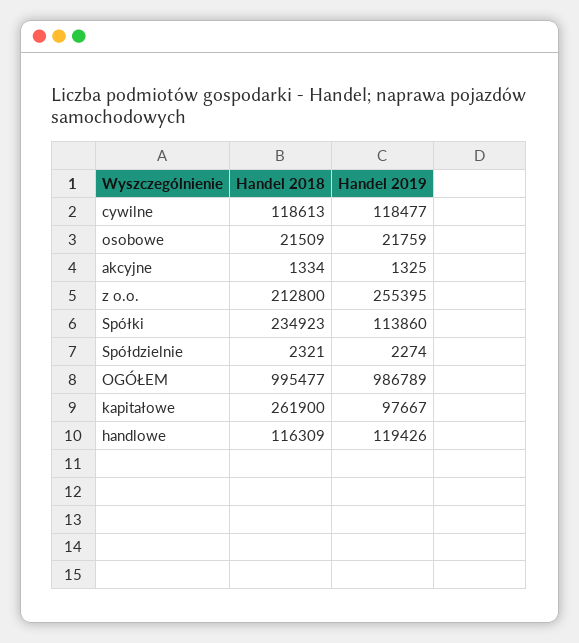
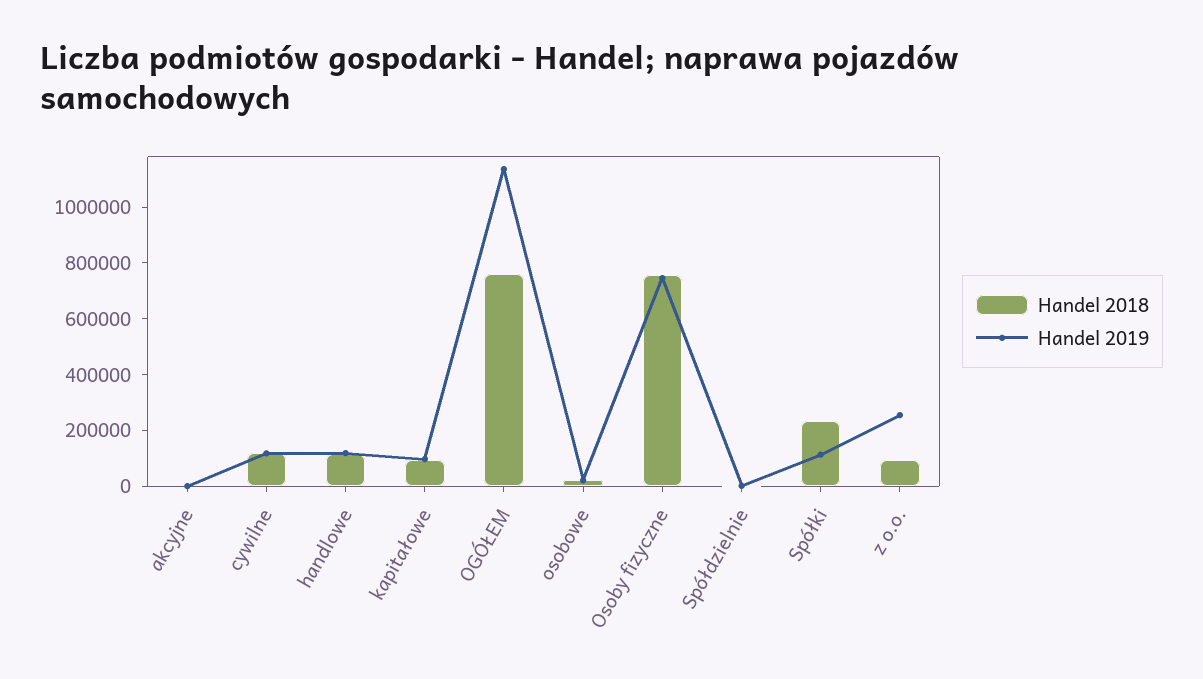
  {
    "Handel 2018": {
      "cywilne": 118613,
      "osobowe": 21509,
      "akcyjne": 1334,
-     "z o.o.": 212800,
+     "z o.o.": 100000,
      "Spółki": 234923,
      "Spółdzielnie": 2321,
-     "OGÓŁEM": 995477,
+     "OGÓŁEM": 750000,
-     "kapitałowe": 261900,
+     "kapitałowe": 100000,
-     "handlowe": 116309
+     "handlowe": 116309,
+     "Osoby fizyczne": 750000
    },
    "Handel 2019": {
      "cywilne": 118477,
      "osobowe": 21759,
      "akcyjne": 1325,
      "z o.o.": 255395,
      "Spółki": 113860,
      "Spółdzielnie": 2274,
-     "OGÓŁEM": 986789,
+     "OGÓŁEM": 1150000,
      "kapitałowe": 97667,
-     "handlowe": 119426
+     "handlowe": 119426,
+     "Osoby fizyczne": 750000
    }
  }

